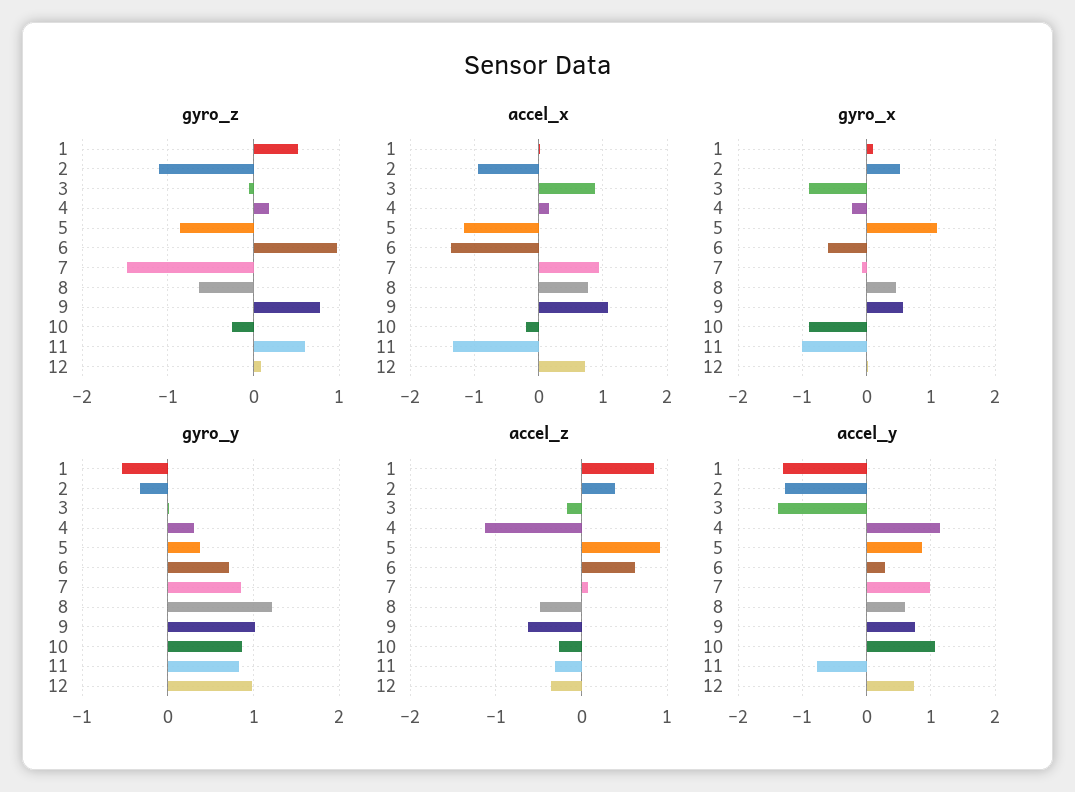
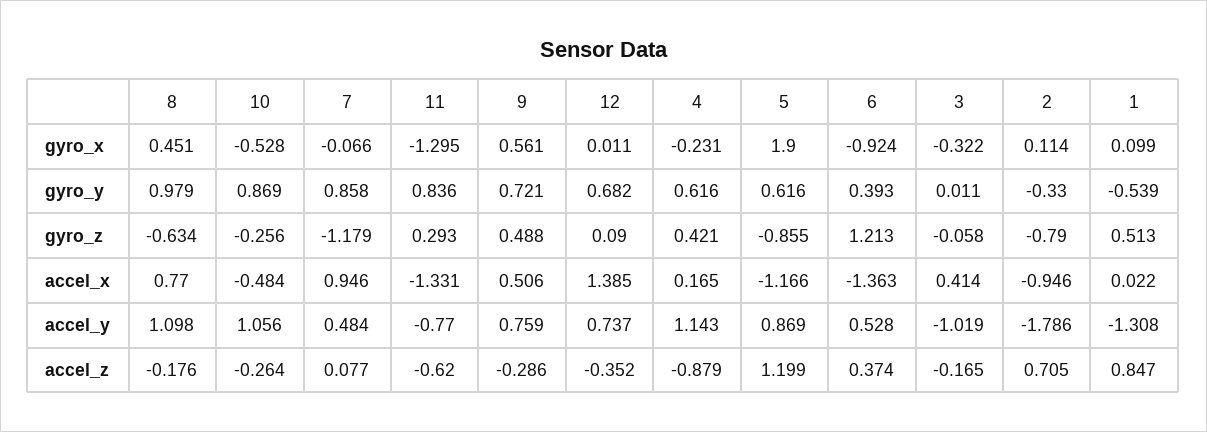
  {
    "gyro_z": {
      "1": 0.513,
-     "2": -1.1,
+     "2": -0.79,
      "3": -0.058,
-     "4": 0.2,
+     "4": 0.421,
      "5": -0.855,
-     "6": 1,
+     "6": 1.213,
-     "7": -1.5,
+     "7": -1.179,
      "8": -0.634,
-     "9": 0.8,
+     "9": 0.488,
      "10": -0.256,
-     "11": 0.6,
+     "11": 0.293,
      "12": 0.09
    },
    "accel_x": {
      "1": 0.022,
      "2": -0.946,
-     "3": 0.9,
+     "3": 0.414,
      "4": 0.165,
      "5": -1.166,
      "6": -1.363,
      "7": 0.946,
      "8": 0.77,
-     "9": 1.1,
+     "9": 0.506,
-     "10": -0.2,
+     "10": -0.484,
      "11": -1.331,
-     "12": 0.7
+     "12": 1.385
    },
    "gyro_x": {
      "1": 0.099,
-     "2": 0.5,
+     "2": 0.114,
-     "3": -0.9,
+     "3": -0.322,
      "4": -0.231,
-     "5": 1.1,
+     "5": 1.9,
-     "6": -0.6,
+     "6": -0.924,
      "7": -0.066,
      "8": 0.451,
      "9": 0.561,
-     "10": -0.9,
+     "10": -0.528,
-     "11": -1,
+     "11": -1.295,
      "12": 0.011
    },
    "gyro_y": {
      "1": -0.539,
      "2": -0.33,
      "3": 0.011,
-     "4": 0.3,
+     "4": 0.616,
-     "5": 0.4,
+     "5": 0.616,
-     "6": 0.7,
+     "6": 0.393,
      "7": 0.858,
-     "8": 1.2,
+     "8": 0.979,
-     "9": 1,
+     "9": 0.721,
      "10": 0.869,
      "11": 0.836,
-     "12": 1
+     "12": 0.682
    },
    "accel_z": {
      "1": 0.847,
-     "2": 0.4,
+     "2": 0.705,
      "3": -0.165,
-     "4": -1.1,
+     "4": -0.879,
-     "5": 0.9,
+     "5": 1.199,
-     "6": 0.6,
+     "6": 0.374,
      "7": 0.077,
-     "8": -0.5,
+     "8": -0.176,
-     "9": -0.6,
+     "9": -0.286,
      "10": -0.264,
-     "11": -0.3,
+     "11": -0.62,
      "12": -0.352
    },
    "accel_y": {
      "1": -1.308,
-     "2": -1.3,
+     "2": -1.786,
-     "3": -1.4,
+     "3": -1.019,
      "4": 1.143,
      "5": 0.869,
-     "6": 0.3,
+     "6": 0.528,
-     "7": 1,
+     "7": 0.484,
-     "8": 0.6,
+     "8": 1.098,
      "9": 0.759,
      "10": 1.056,
      "11": -0.77,
      "12": 0.737
    }
  }

